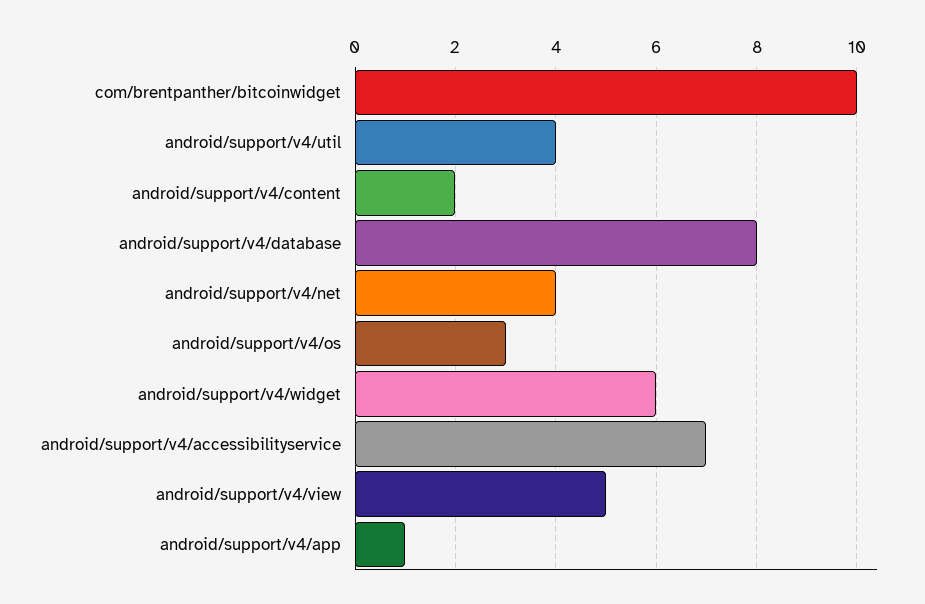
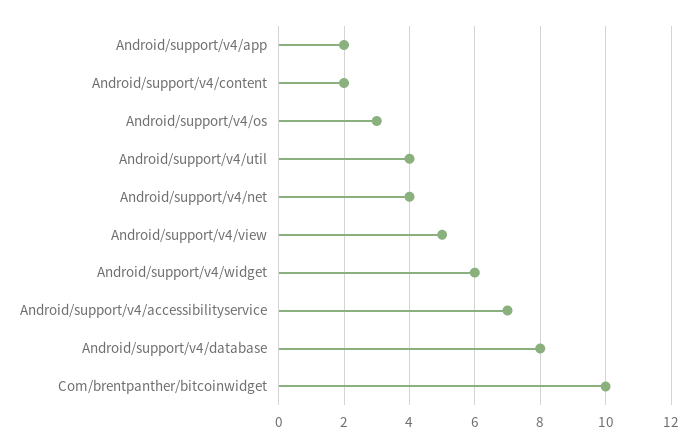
  {
    "com/brentpanther/bitcoinwidget": 10,
    "android/support/v4/util": 4,
    "android/support/v4/content": 2,
    "android/support/v4/database": 8,
    "android/support/v4/net": 4,
    "android/support/v4/os": 3,
    "android/support/v4/widget": 6,
    "android/support/v4/accessibilityservice": 7,
    "android/support/v4/view": 5,
-   "android/support/v4/app": 1
+   "android/support/v4/app": 2
  }

